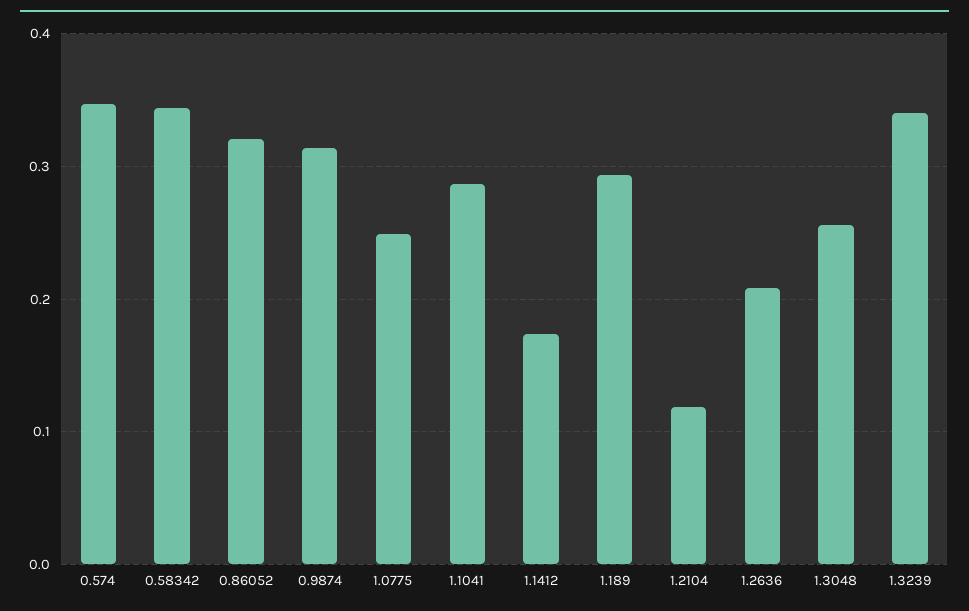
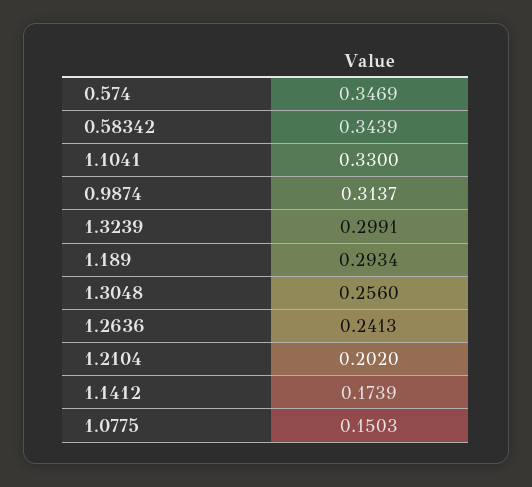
  {
    "0.574": 0.3469,
    "0.58342": 0.3439,
-   "0.86052": 0.32,
    "0.9874": 0.3137,
-   "1.0775": 0.25,
+   "1.0775": 0.1503,
-   "1.1041": 0.29,
+   "1.1041": 0.33,
    "1.1412": 0.1739,
    "1.189": 0.2934,
-   "1.2104": 0.12,
+   "1.2104": 0.202,
-   "1.2636": 0.21,
+   "1.2636": 0.2413,
    "1.3048": 0.256,
-   "1.3239": 0.34
+   "1.3239": 0.2991
  }

